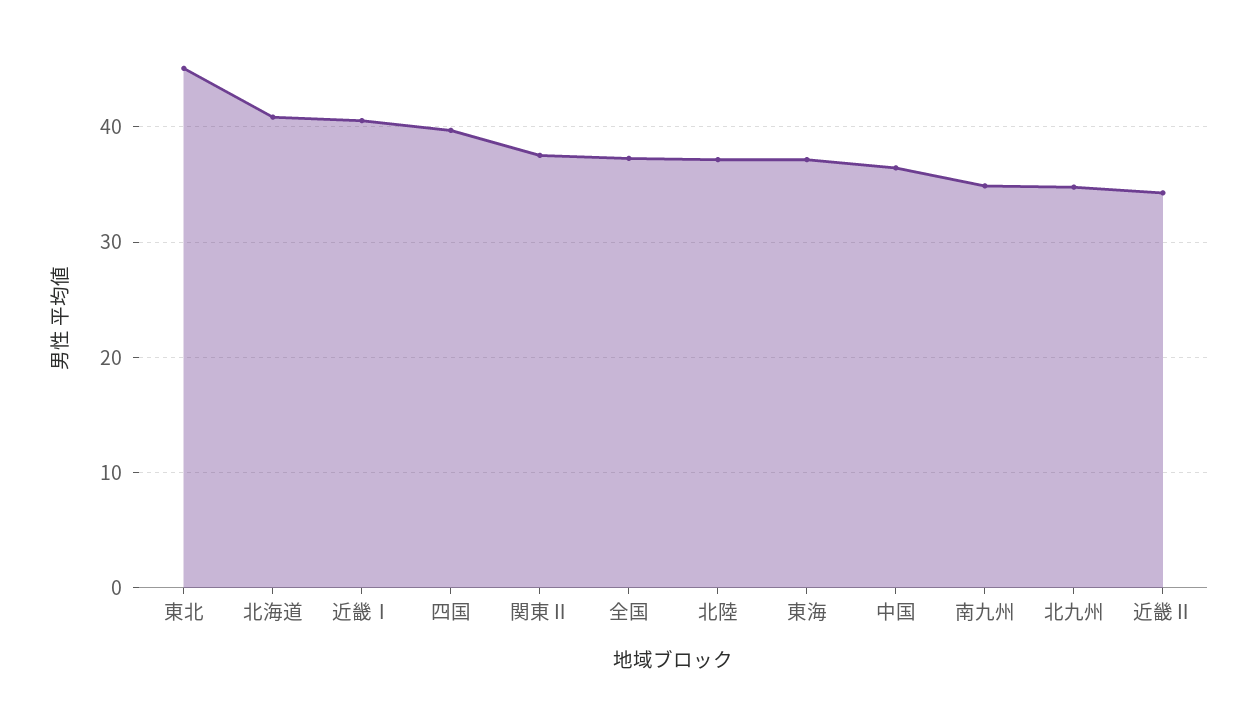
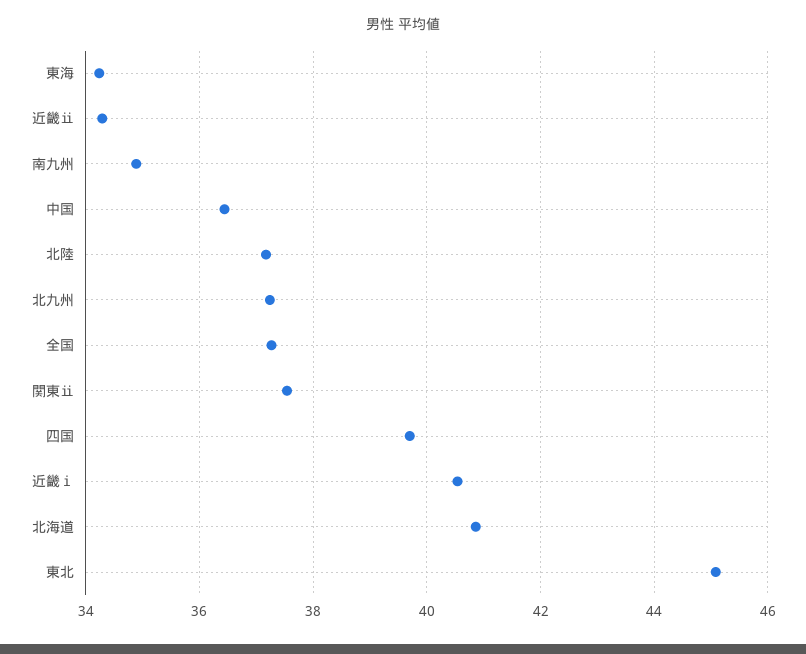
  {
    "東北": 45,
    "北海道": 40.8,
    "近畿Ⅰ": 40.6,
    "四国": 39.8,
    "関東Ⅱ": 37.6,
    "全国": 37.2,
    "北陸": 37.2,
-   "東海": 37,
+   "東海": 34.2,
    "中国": 36.4,
    "南九州": 34.8,
-   "北九州": 35,
+   "北九州": 37.2,
    "近畿Ⅱ": 34.2
  }

